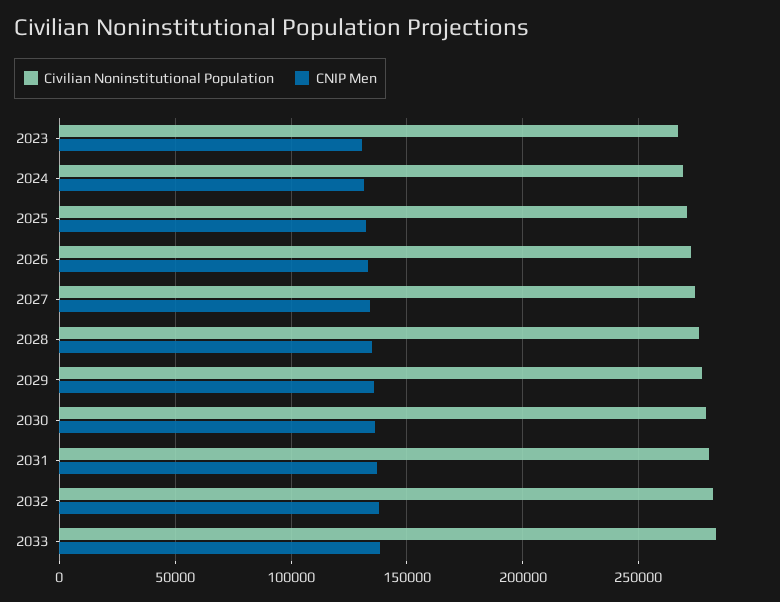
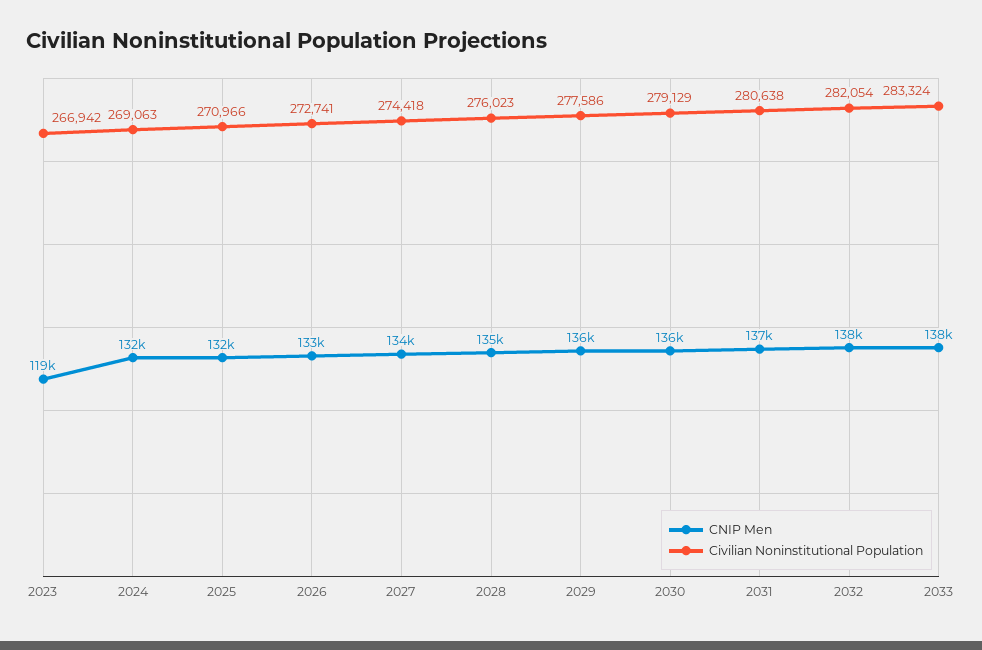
  {
    "Civilian Noninstitutional Population": {
      "2023": 266942,
      "2024": 269063,
      "2025": 270966,
      "2026": 272741,
      "2027": 274418,
      "2028": 276023,
      "2029": 277586,
      "2030": 279129,
      "2031": 280638,
      "2032": 282054,
      "2033": 283324
    },
    "CNIP Men": {
-     "2023": 130000,
+     "2023": 119000,
      "2024": 132000,
      "2025": 132000,
      "2026": 133000,
      "2027": 134000,
      "2028": 135000,
      "2029": 136000,
      "2030": 136000,
      "2031": 137000,
      "2032": 138000,
      "2033": 138000
    }
  }

